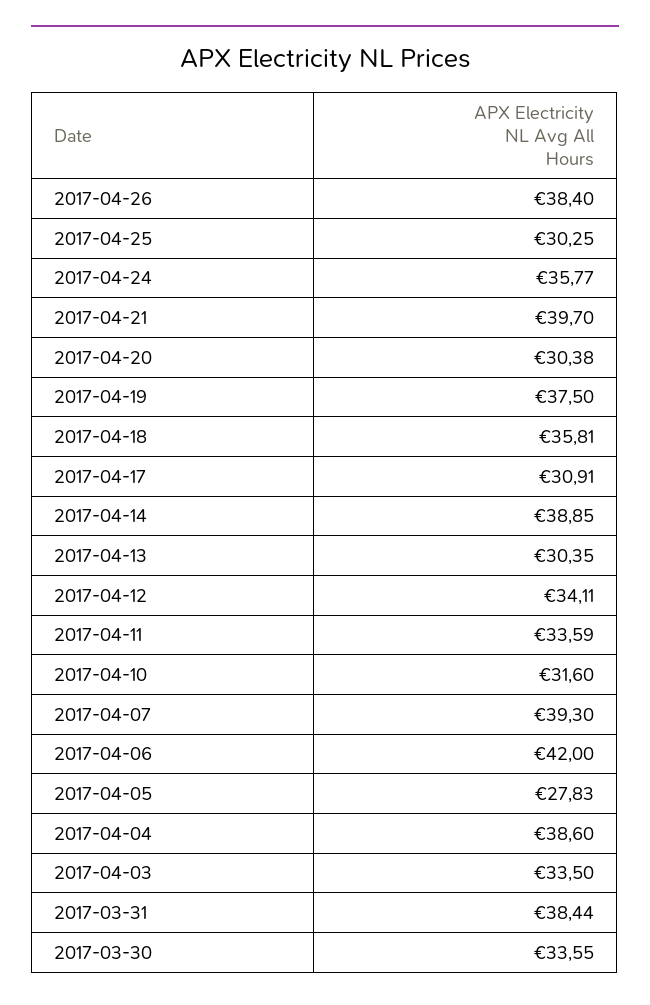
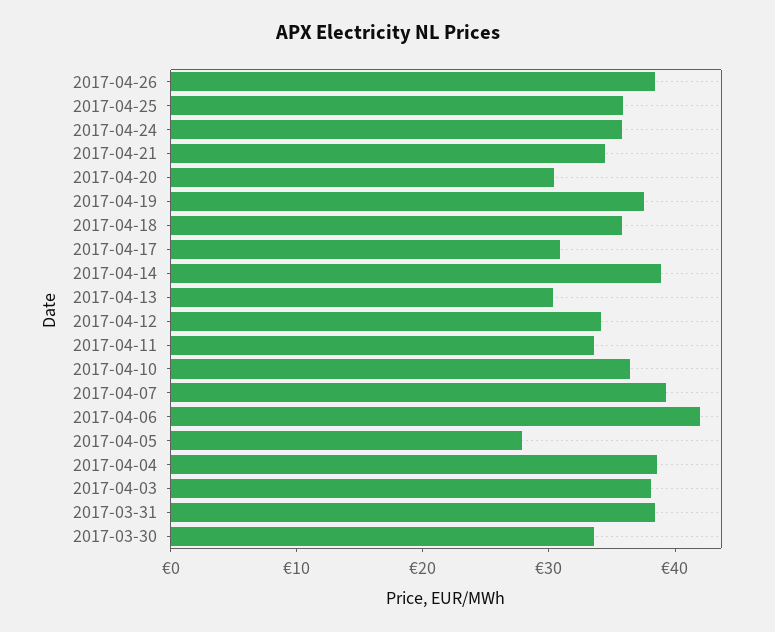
  {
    "2017-04-26": 38.4,
-   "2017-04-25": 30.25,
+   "2017-04-25": 36,
    "2017-04-24": 35.77,
-   "2017-04-21": 39.7,
+   "2017-04-21": 34,
    "2017-04-20": 30.38,
    "2017-04-19": 37.5,
    "2017-04-18": 35.81,
    "2017-04-17": 30.91,
    "2017-04-14": 38.85,
    "2017-04-13": 30.35,
    "2017-04-12": 34.11,
    "2017-04-11": 33.59,
-   "2017-04-10": 31.6,
+   "2017-04-10": 36,
    "2017-04-07": 39.3,
    "2017-04-06": 42,
    "2017-04-05": 27.83,
    "2017-04-04": 38.6,
-   "2017-04-03": 33.5,
+   "2017-04-03": 38,
    "2017-03-31": 38.44,
    "2017-03-30": 33.55
  }

